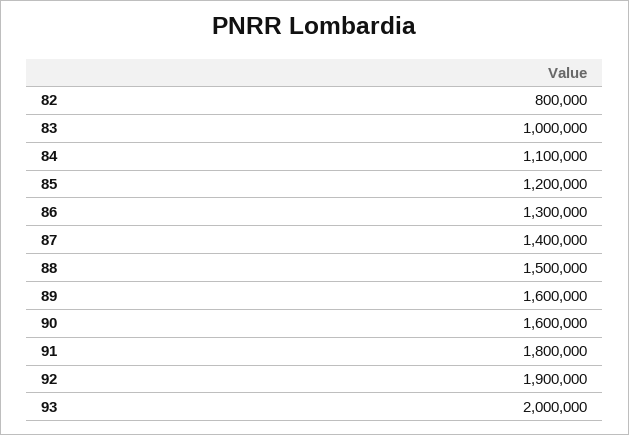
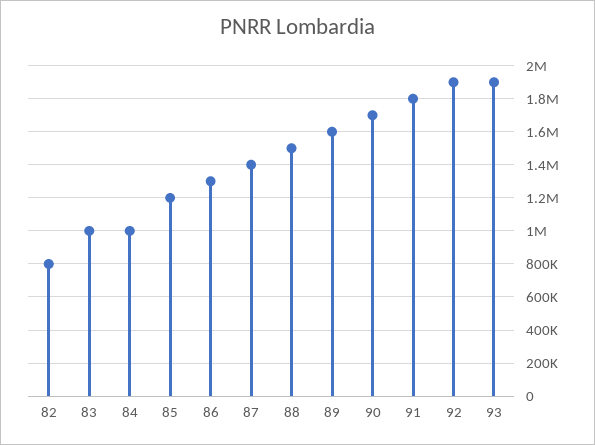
  {
    "82": 800000,
    "83": 1000000,
-   "84": 1100000,
+   "84": 1000000,
    "85": 1200000,
    "86": 1300000,
    "87": 1400000,
    "88": 1500000,
    "89": 1600000,
-   "90": 1600000,
+   "90": 1700000,
    "91": 1800000,
    "92": 1900000,
-   "93": 2000000
+   "93": 1900000
  }

